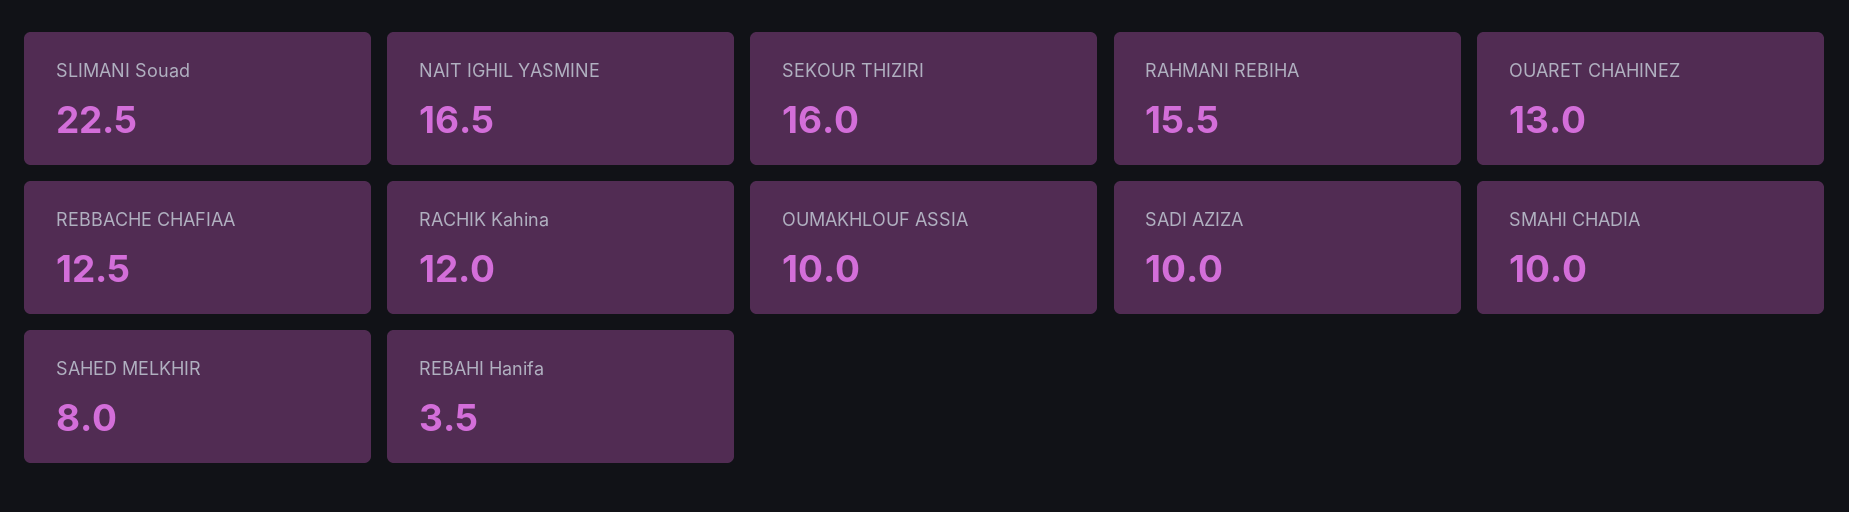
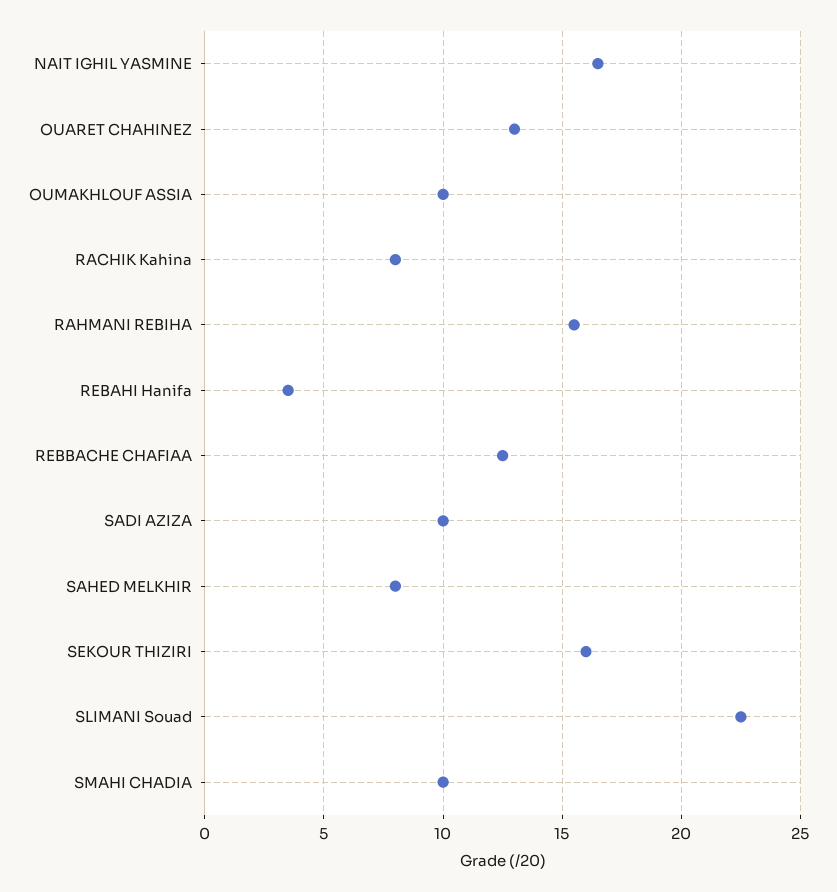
  {
    "SLIMANI Souad": 22.5,
    "NAIT IGHIL YASMINE": 16.5,
    "SEKOUR THIZIRI": 16,
    "RAHMANI REBIHA": 15.5,
    "OUARET CHAHINEZ": 13,
    "REBBACHE CHAFIAA": 12.5,
-   "RACHIK Kahina": 12,
+   "RACHIK Kahina": 8,
    "OUMAKHLOUF ASSIA": 10,
    "SADI AZIZA": 10,
    "SMAHI CHADIA": 10,
    "SAHED MELKHIR": 8,
    "REBAHI Hanifa": 3.5
  }

